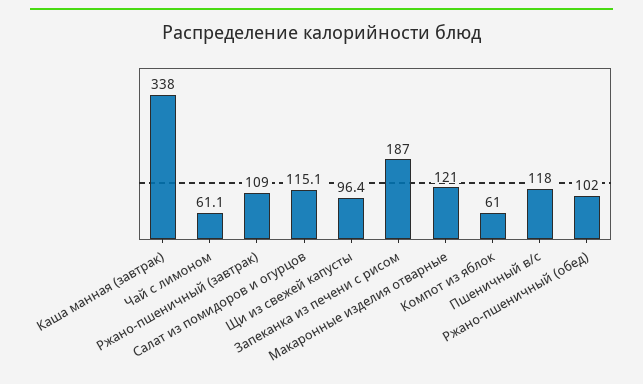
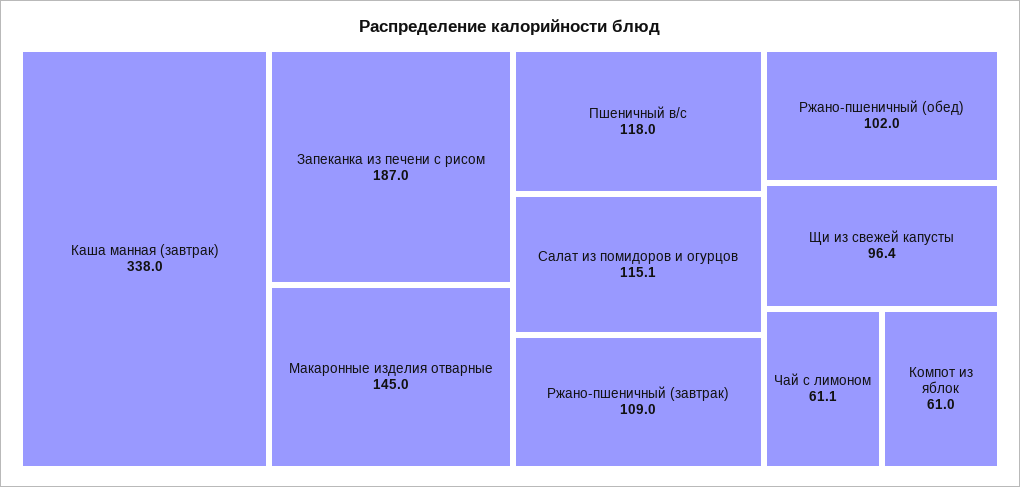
  {
    "Каша манная (завтрак)": 338,
    "Чай с лимоном": 61.1,
    "Ржано-пшеничный (завтрак)": 109,
    "Салат из помидоров и огурцов": 115.1,
    "Щи из свежей капусты": 96.4,
    "Запеканка из печени с рисом": 187,
-   "Макаронные изделия отварные": 121,
+   "Макаронные изделия отварные": 145,
    "Компот из яблок": 61,
    "Пшеничный в/с": 118,
    "Ржано-пшеничный (обед)": 102
  }

